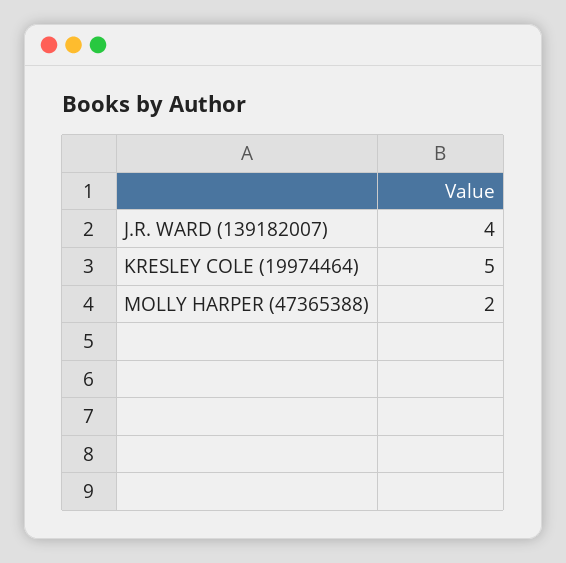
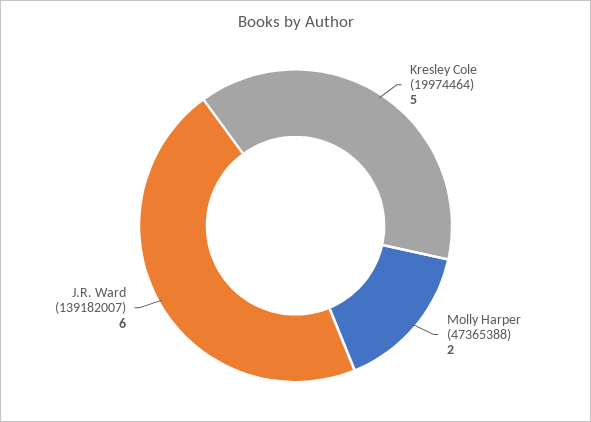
  {
-   "J.R. WARD (139182007)": 4,
+   "J.R. WARD (139182007)": 6,
    "KRESLEY COLE (19974464)": 5,
    "MOLLY HARPER (47365388)": 2
  }

